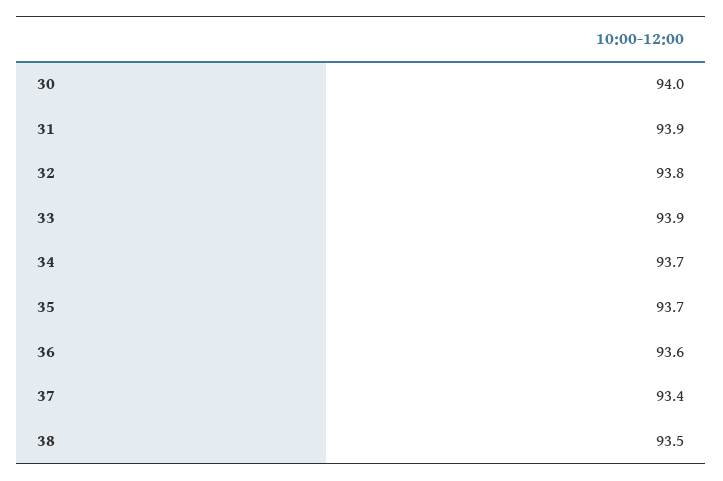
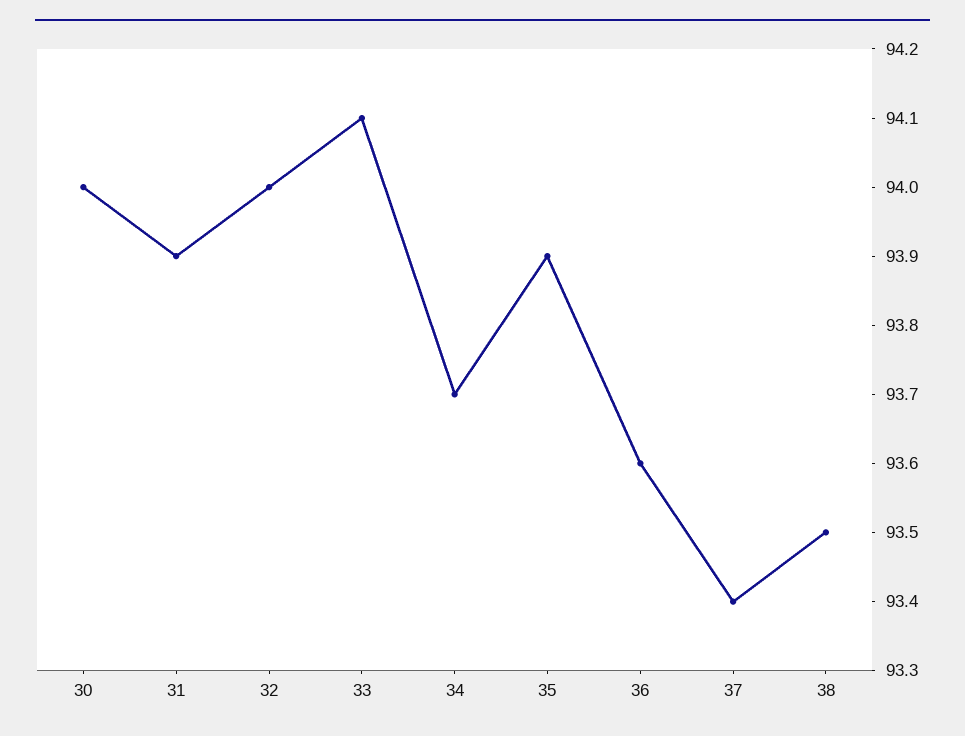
  {
    "30": 94,
    "31": 93.9,
-   "32": 93.8,
+   "32": 94,
-   "33": 93.9,
+   "33": 94.1,
    "34": 93.7,
-   "35": 93.7,
+   "35": 93.9,
    "36": 93.6,
    "37": 93.4,
    "38": 93.5
  }

